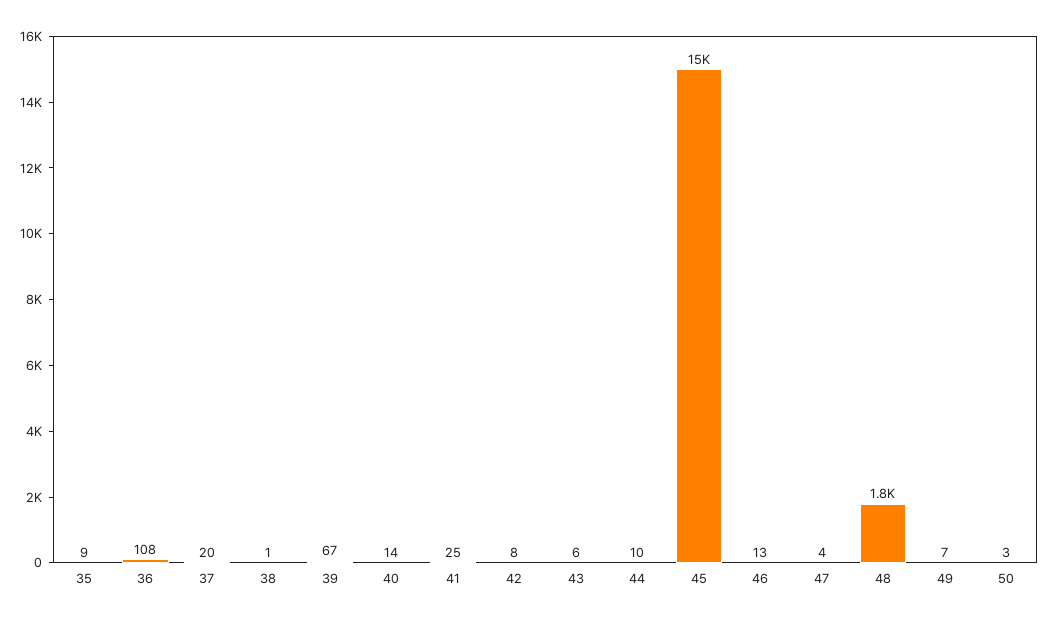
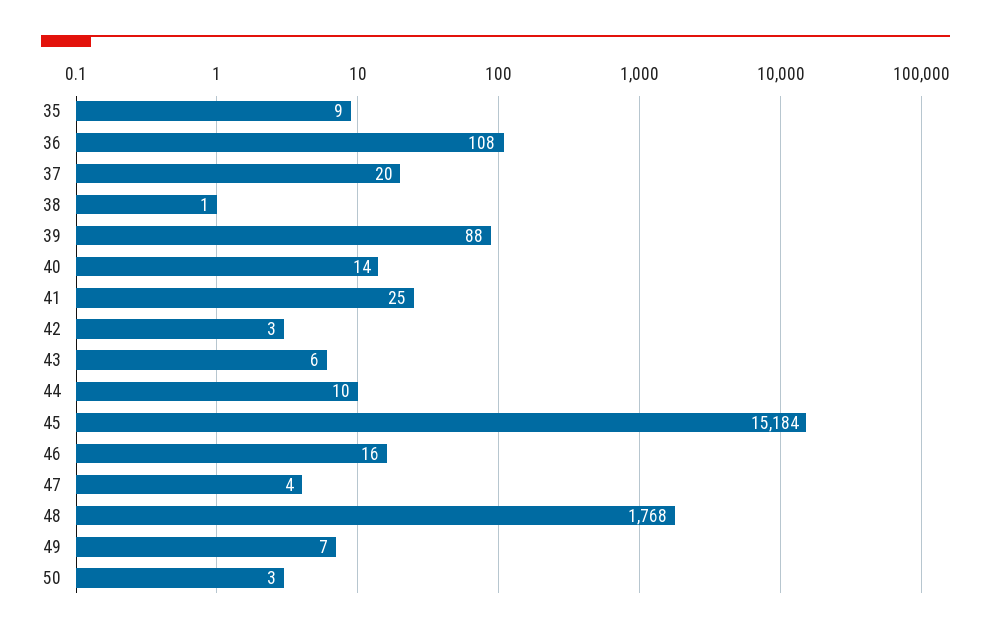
  {
    "35": 9,
    "36": 108,
    "37": 20,
    "38": 1,
-   "39": 67,
+   "39": 88,
    "40": 14,
    "41": 25,
-   "42": 8,
+   "42": 3,
    "43": 6,
    "44": 10,
    "45": 15184,
-   "46": 13,
+   "46": 16,
    "47": 4,
    "48": 1768,
    "49": 7,
    "50": 3
  }

